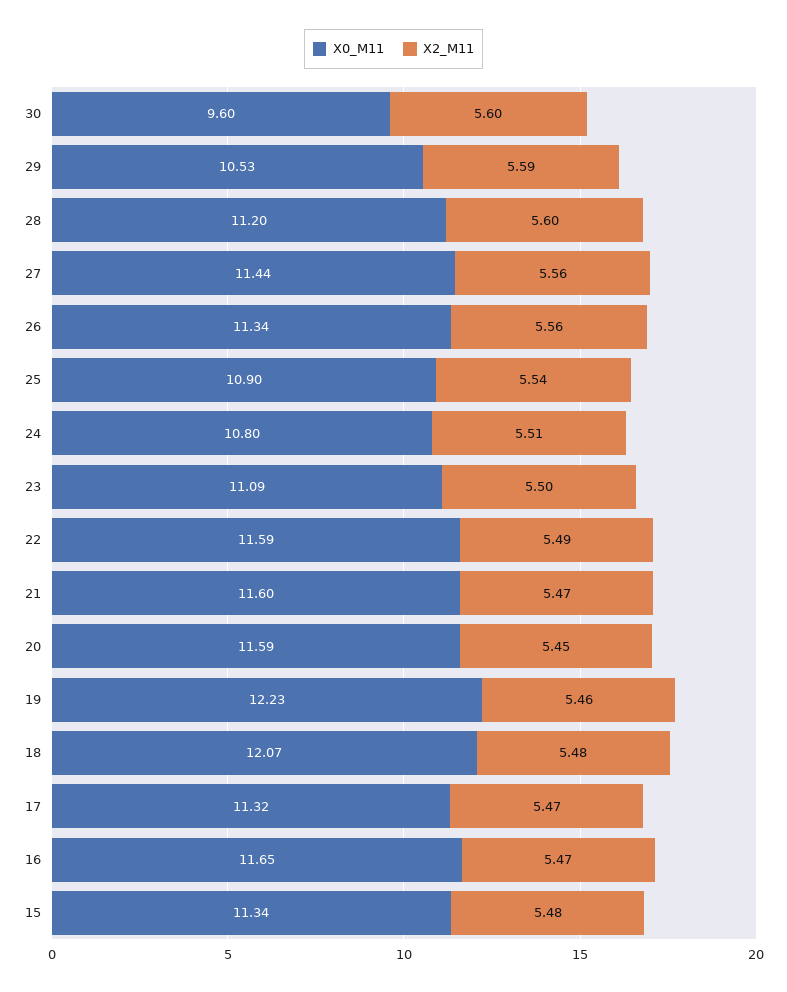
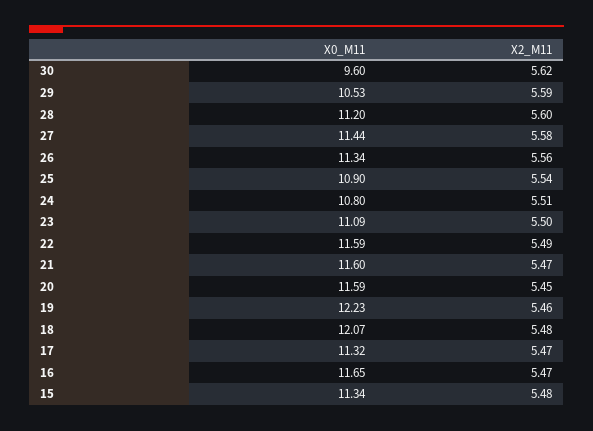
  {
    "X0_M11": {
      "30": 9.6,
      "29": 10.53,
      "28": 11.2,
      "27": 11.44,
      "26": 11.34,
      "25": 10.9,
      "24": 10.8,
      "23": 11.09,
      "22": 11.59,
      "21": 11.6,
      "20": 11.59,
      "19": 12.23,
      "18": 12.07,
      "17": 11.32,
      "16": 11.65,
      "15": 11.34
    },
    "X2_M11": {
-     "30": 5.6,
+     "30": 5.62,
      "29": 5.59,
      "28": 5.6,
-     "27": 5.56,
+     "27": 5.58,
      "26": 5.56,
      "25": 5.54,
      "24": 5.51,
      "23": 5.5,
      "22": 5.49,
      "21": 5.47,
      "20": 5.45,
      "19": 5.46,
      "18": 5.48,
      "17": 5.47,
      "16": 5.47,
      "15": 5.48
    }
  }

